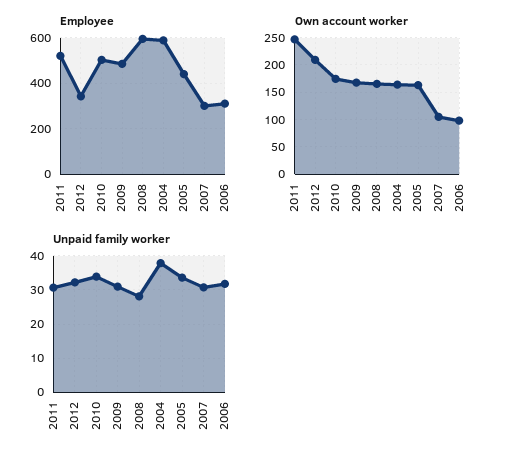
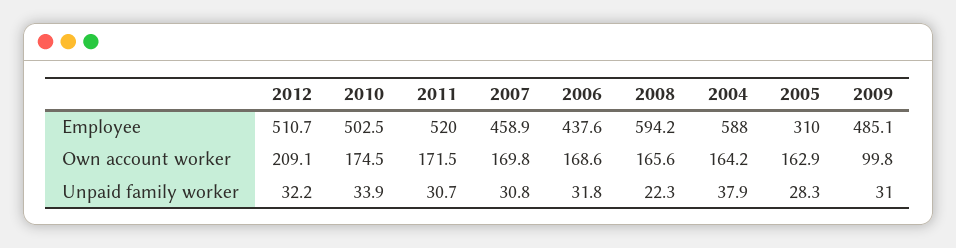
  {
    "Employee": {
      "2011": 520,
-     "2012": 350,
+     "2012": 510.7,
      "2010": 502.5,
      "2009": 485.1,
      "2008": 594.2,
      "2004": 588,
-     "2005": 450,
+     "2005": 310,
-     "2007": 300,
+     "2007": 458.9,
-     "2006": 300
+     "2006": 437.6
    },
    "Own account worker": {
-     "2011": 250,
+     "2011": 171.5,
      "2012": 209.1,
      "2010": 174.5,
-     "2009": 175,
+     "2009": 99.8,
      "2008": 165.6,
      "2004": 164.2,
      "2005": 162.9,
-     "2007": 100,
+     "2007": 169.8,
-     "2006": 100
+     "2006": 168.6
    },
    "Unpaid family worker": {
      "2011": 30.7,
      "2012": 32.2,
      "2010": 33.9,
      "2009": 31,
-     "2008": 28,
+     "2008": 22.3,
      "2004": 37.9,
-     "2005": 34,
+     "2005": 28.3,
      "2007": 30.8,
      "2006": 31.8
    }
  }

